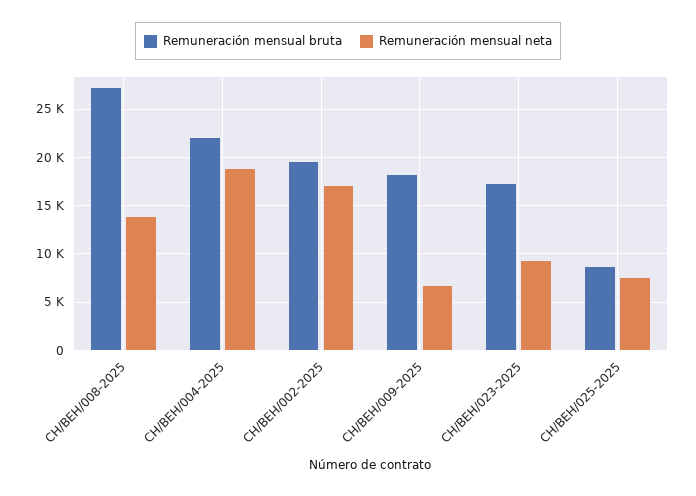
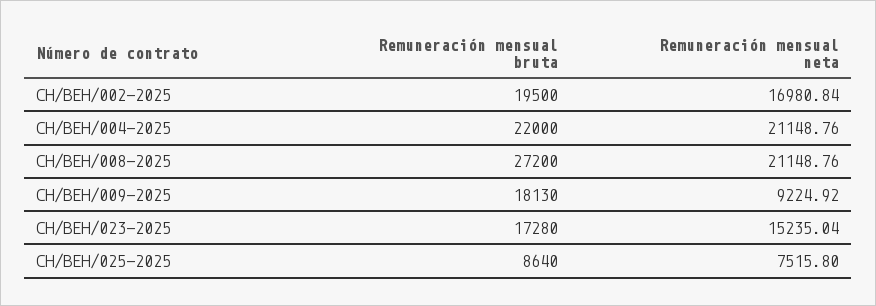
  {
    "Remuneración mensual bruta": {
      "CH/BEH/008-2025": 27200,
      "CH/BEH/004-2025": 22000,
      "CH/BEH/002-2025": 19500,
      "CH/BEH/009-2025": 18130,
      "CH/BEH/023-2025": 17280,
      "CH/BEH/025-2025": 8640
    },
    "Remuneración mensual neta": {
-     "CH/BEH/008-2025": 14000,
+     "CH/BEH/008-2025": 21148.76,
-     "CH/BEH/004-2025": 19000,
+     "CH/BEH/004-2025": 21148.76,
      "CH/BEH/002-2025": 16980.84,
-     "CH/BEH/009-2025": 7000,
+     "CH/BEH/009-2025": 9224.92,
-     "CH/BEH/023-2025": 9000,
+     "CH/BEH/023-2025": 15235.04,
      "CH/BEH/025-2025": 7515.8
    }
  }

